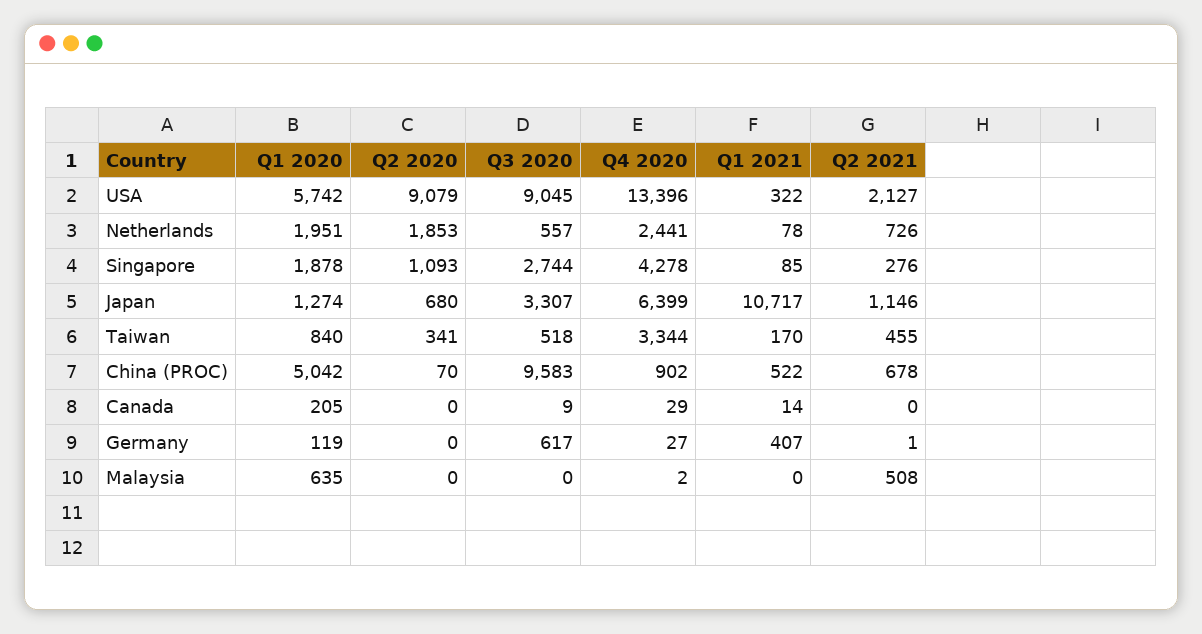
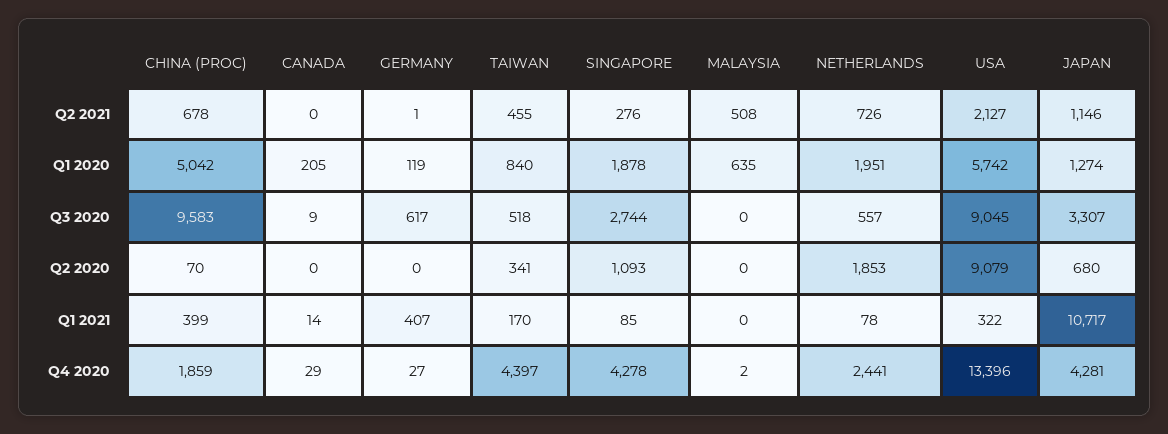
  {
    "Q1 2020": {
      "USA": 5742,
      "Netherlands": 1951,
      "Singapore": 1878,
      "Japan": 1274,
      "Taiwan": 840,
      "China (PROC)": 5042,
      "Canada": 205,
      "Germany": 119,
      "Malaysia": 635
    },
    "Q2 2020": {
      "USA": 9079,
      "Netherlands": 1853,
      "Singapore": 1093,
      "Japan": 680,
      "Taiwan": 341,
      "China (PROC)": 70,
      "Canada": 0,
      "Germany": 0,
      "Malaysia": 0
    },
    "Q3 2020": {
      "USA": 9045,
      "Netherlands": 557,
      "Singapore": 2744,
      "Japan": 3307,
      "Taiwan": 518,
      "China (PROC)": 9583,
      "Canada": 9,
      "Germany": 617,
      "Malaysia": 0
    },
    "Q4 2020": {
      "USA": 13396,
      "Netherlands": 2441,
      "Singapore": 4278,
-     "Japan": 6399,
+     "Japan": 4281,
-     "Taiwan": 3344,
+     "Taiwan": 4397,
-     "China (PROC)": 902,
+     "China (PROC)": 1859,
      "Canada": 29,
      "Germany": 27,
      "Malaysia": 2
    },
    "Q1 2021": {
      "USA": 322,
      "Netherlands": 78,
      "Singapore": 85,
      "Japan": 10717,
      "Taiwan": 170,
-     "China (PROC)": 522,
+     "China (PROC)": 399,
      "Canada": 14,
      "Germany": 407,
      "Malaysia": 0
    },
    "Q2 2021": {
      "USA": 2127,
      "Netherlands": 726,
      "Singapore": 276,
      "Japan": 1146,
      "Taiwan": 455,
      "China (PROC)": 678,
      "Canada": 0,
      "Germany": 1,
      "Malaysia": 508
    }
  }

